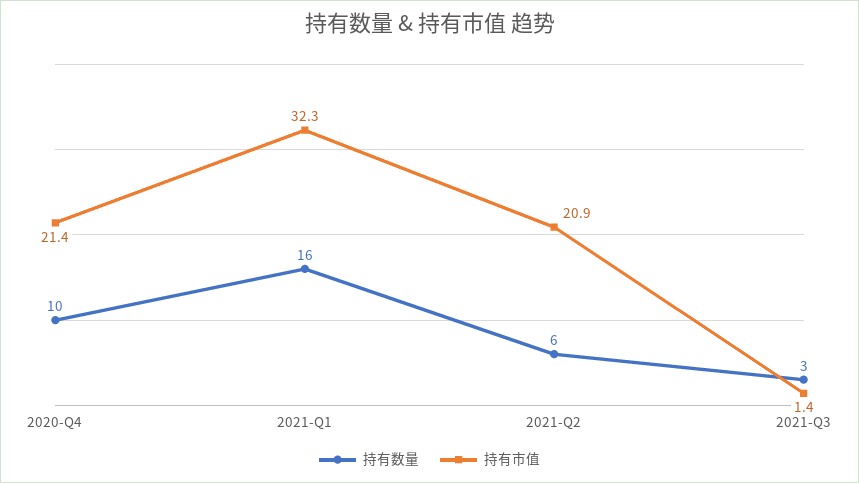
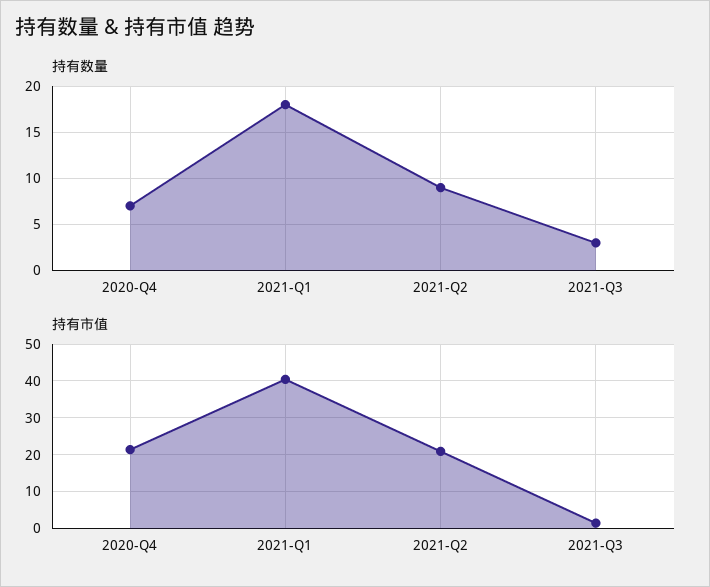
  {
    "持有数量": {
-     "2020-Q4": 10,
+     "2020-Q4": 7,
-     "2021-Q1": 16,
+     "2021-Q1": 18,
-     "2021-Q2": 6,
+     "2021-Q2": 9,
      "2021-Q3": 3
    },
    "持有市值": {
      "2020-Q4": 21.4,
-     "2021-Q1": 32.3,
+     "2021-Q1": 40,
      "2021-Q2": 20.9,
      "2021-Q3": 1.4
    }
  }

